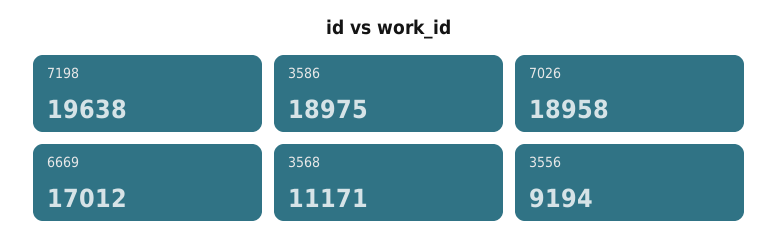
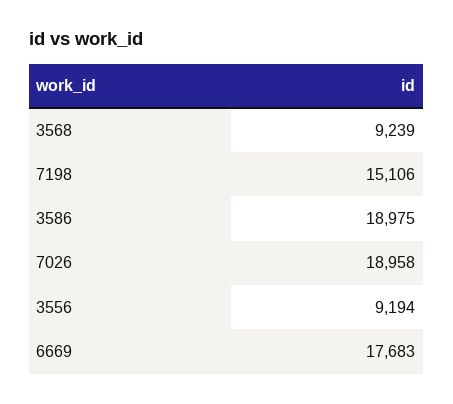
  {
-   "7198": 19638,
+   "7198": 15106,
    "3586": 18975,
    "7026": 18958,
-   "6669": 17012,
+   "6669": 17683,
-   "3568": 11171,
+   "3568": 9239,
    "3556": 9194
  }

